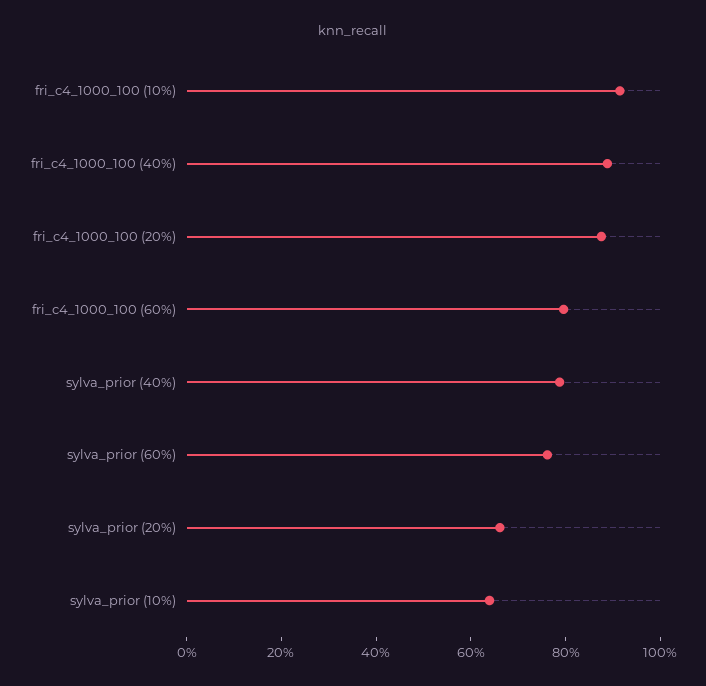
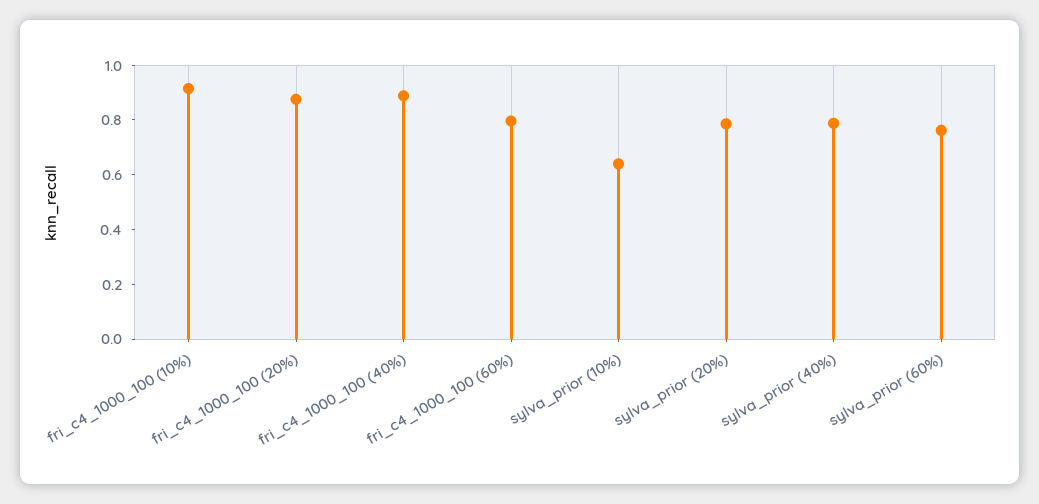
  {
    "fri_c4_1000_100 (10%)": 0.9,
    "fri_c4_1000_100 (40%)": 0.9,
    "fri_c4_1000_100 (20%)": 0.9,
    "fri_c4_1000_100 (60%)": 0.8,
    "sylva_prior (40%)": 0.8,
    "sylva_prior (60%)": 0.75,
-   "sylva_prior (20%)": 0.65,
+   "sylva_prior (20%)": 0.8,
    "sylva_prior (10%)": 0.65
  }

